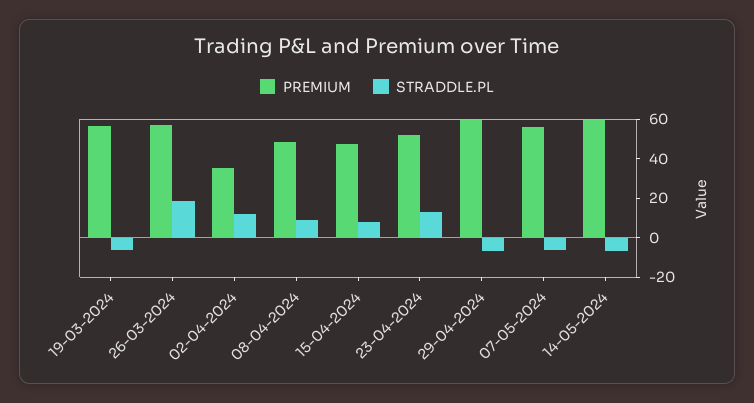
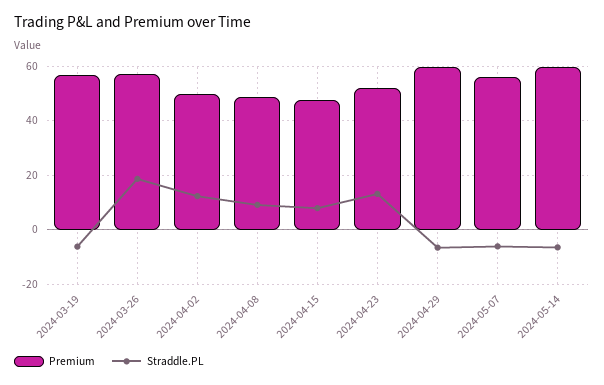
  {
    "PREMIUM": {
      "19-03-2024": 57.5,
      "26-03-2024": 57.5,
-     "02-04-2024": 35,
+     "02-04-2024": 50,
      "08-04-2024": 47.5,
      "15-04-2024": 47.5,
      "23-04-2024": 52.5,
      "29-04-2024": 60,
      "07-05-2024": 55,
      "14-05-2024": 60
    },
    "STRADDLE.PL": {
      "19-03-2024": -5,
      "26-03-2024": 17.5,
      "02-04-2024": 12.5,
      "08-04-2024": 10,
      "15-04-2024": 7.5,
      "23-04-2024": 12.5,
      "29-04-2024": -7.5,
      "07-05-2024": -5,
      "14-05-2024": -7.5
    }
  }

